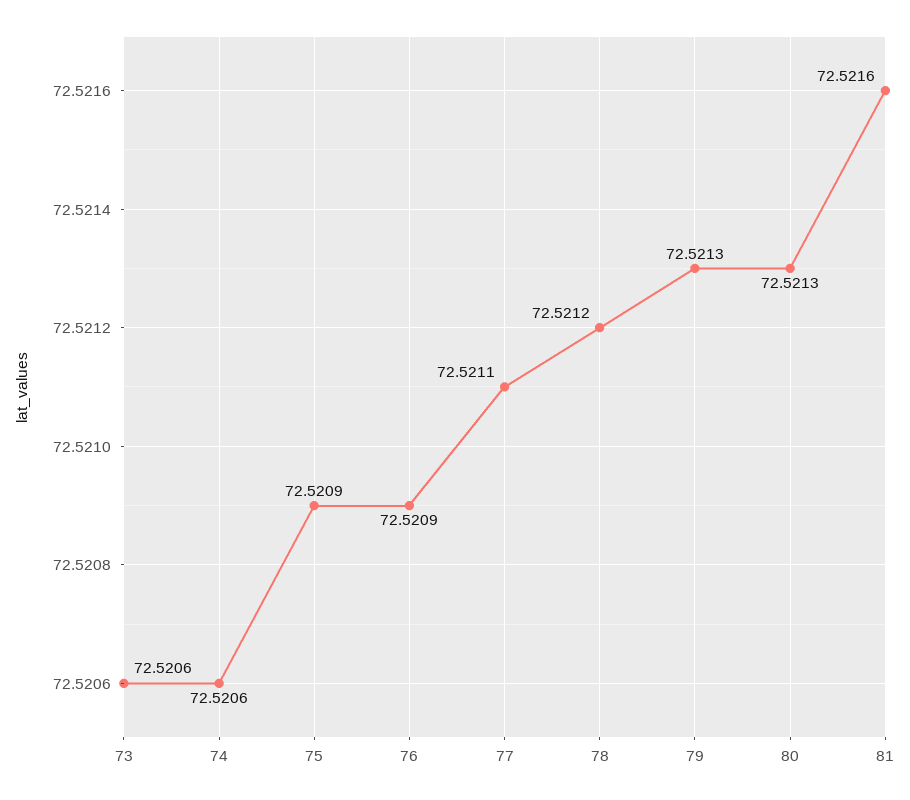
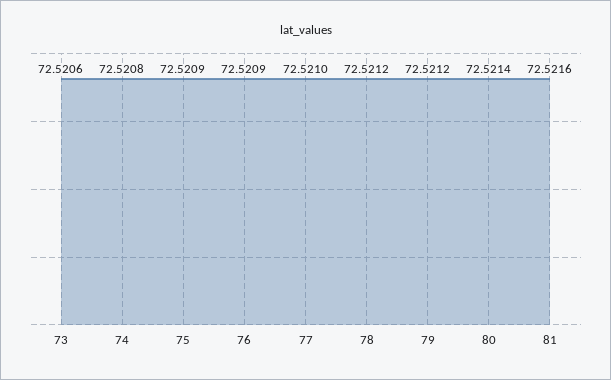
  {
    "73": 72.5206,
-   "74": 72.5206,
+   "74": 72.5208,
    "75": 72.5209,
    "76": 72.5209,
-   "77": 72.5211,
+   "77": 72.521,
    "78": 72.5212,
-   "79": 72.5213,
+   "79": 72.5212,
-   "80": 72.5213,
+   "80": 72.5214,
    "81": 72.5216
  }

